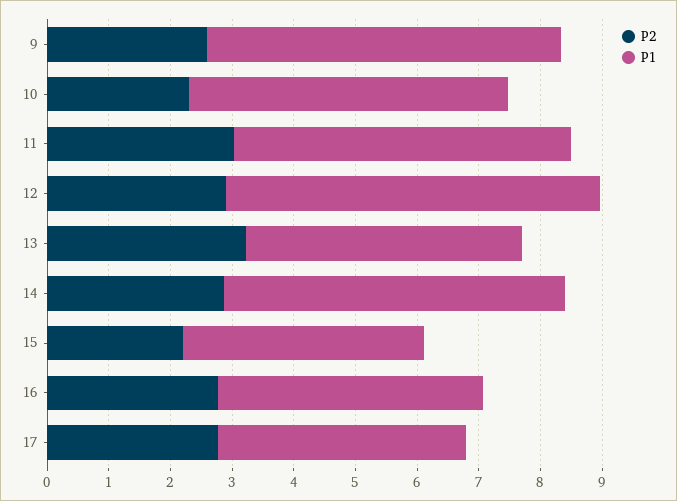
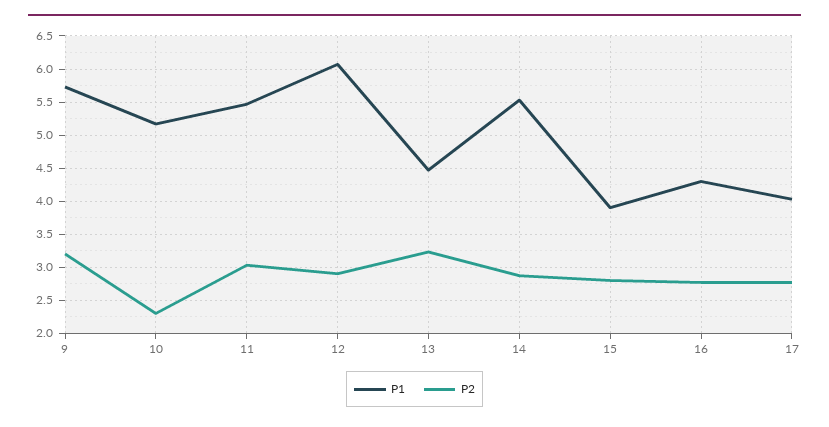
  {
    "P2": {
-     "9": 2.6,
+     "9": 3.2,
      "10": 2.3,
      "11": 3,
      "12": 2.9,
      "13": 3.2,
      "14": 2.9,
-     "15": 2.2,
+     "15": 2.8,
      "16": 2.8,
      "17": 2.8
    },
    "P1": {
      "9": 5.7,
      "10": 5.2,
      "11": 5.5,
      "12": 6.1,
      "13": 4.5,
      "14": 5.5,
      "15": 3.9,
      "16": 4.3,
      "17": 4
    }
  }

